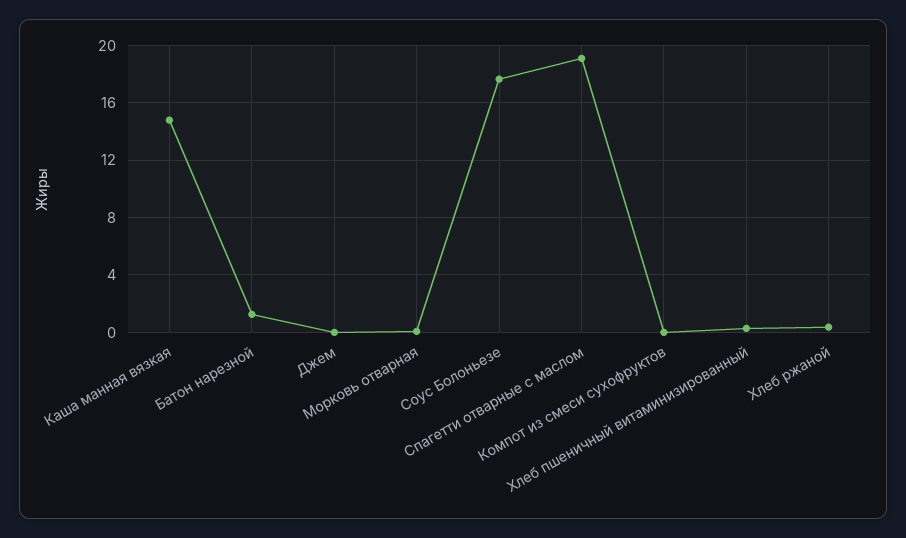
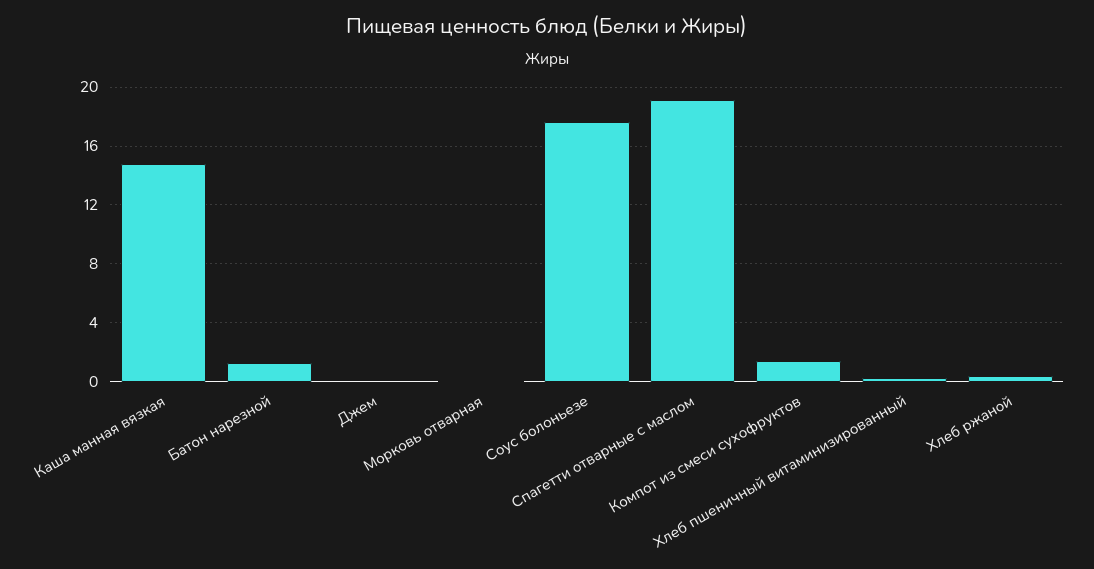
  {
    "Каша манная вязкая": 15,
    "Батон нарезной": 1.5,
    "Джем": 0,
    "Морковь отварная": 0,
    "Соус Болоньезе": 17.5,
    "Спагетти отварные с маслом": 19,
-   "Компот из смеси сухофруктов": 0,
+   "Компот из смеси сухофруктов": 1.5,
    "Хлеб пшеничный витаминизированный": 0.5,
    "Хлеб ржаной": 0.5
  }

